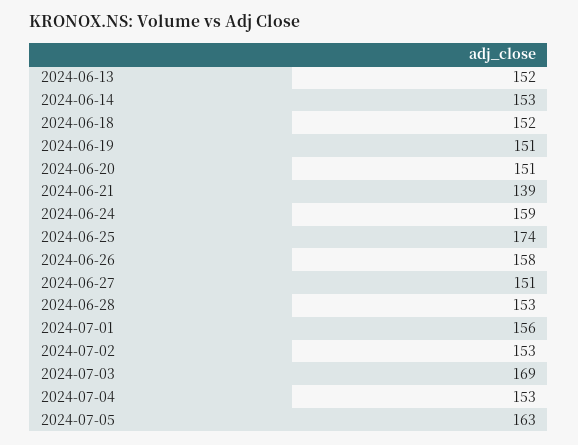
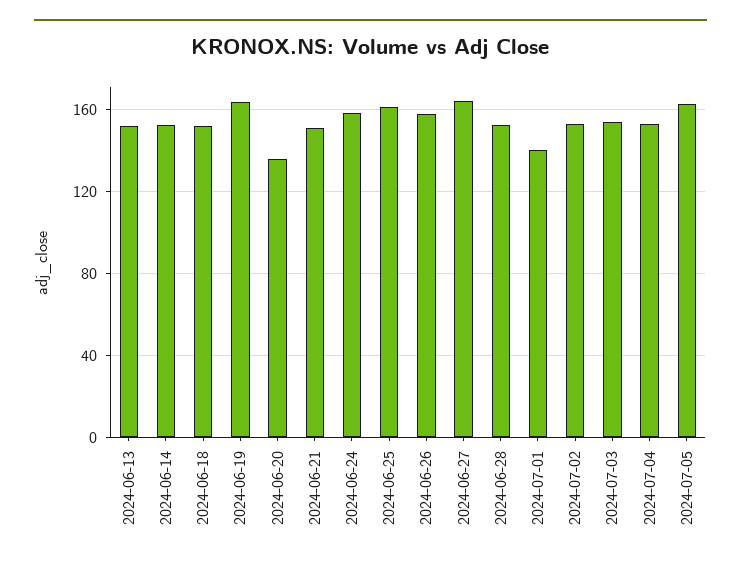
  {
    "2024-06-13": 152,
    "2024-06-14": 153,
    "2024-06-18": 152,
-   "2024-06-19": 151,
+   "2024-06-19": 165,
-   "2024-06-20": 151,
+   "2024-06-20": 135,
-   "2024-06-21": 139,
+   "2024-06-21": 150,
    "2024-06-24": 159,
-   "2024-06-25": 174,
+   "2024-06-25": 160,
    "2024-06-26": 158,
-   "2024-06-27": 151,
+   "2024-06-27": 165,
    "2024-06-28": 153,
-   "2024-07-01": 156,
+   "2024-07-01": 140,
    "2024-07-02": 153,
-   "2024-07-03": 169,
+   "2024-07-03": 155,
    "2024-07-04": 153,
    "2024-07-05": 163
  }

